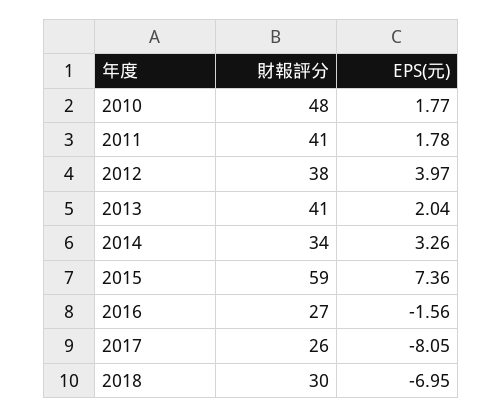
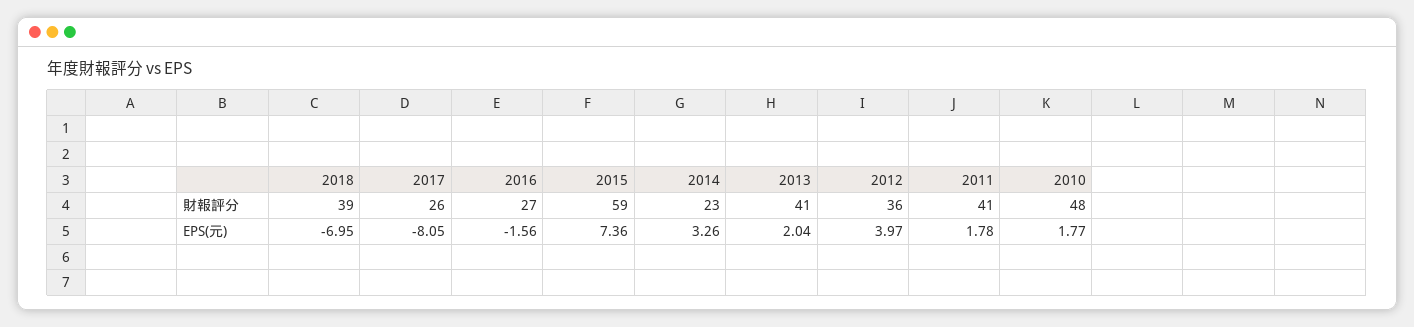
  {
    "財報評分": {
      "2010": 48,
      "2011": 41,
-     "2012": 38,
+     "2012": 36,
      "2013": 41,
-     "2014": 34,
+     "2014": 23,
      "2015": 59,
      "2016": 27,
      "2017": 26,
-     "2018": 30
+     "2018": 39
    },
    "EPS(元)": {
      "2010": 1.77,
      "2011": 1.78,
      "2012": 3.97,
      "2013": 2.04,
      "2014": 3.26,
      "2015": 7.36,
      "2016": -1.56,
      "2017": -8.05,
      "2018": -6.95
    }
  }

